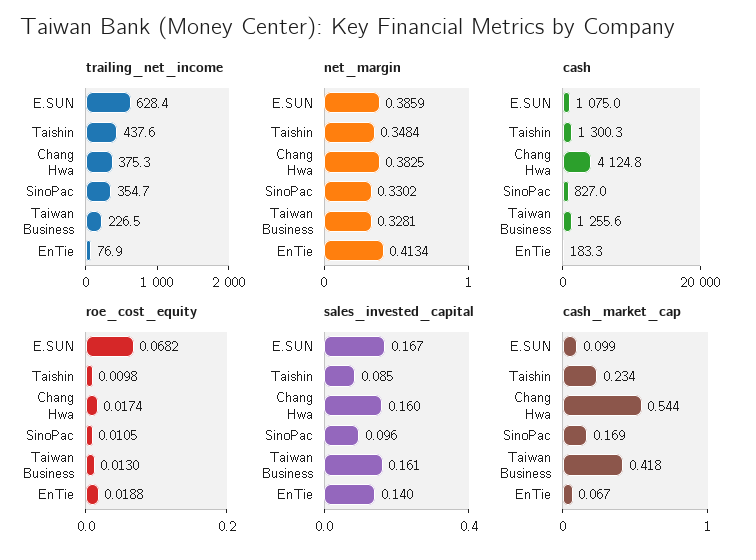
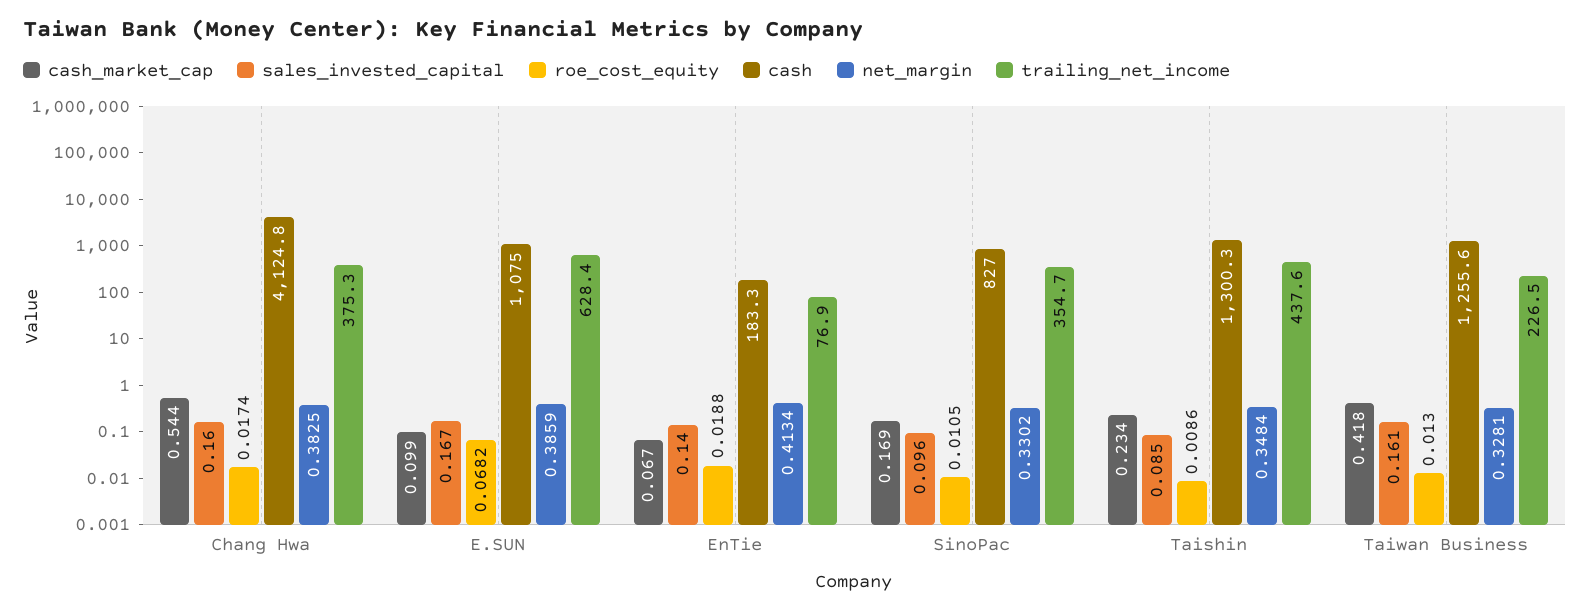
  {
    "trailing_net_income": {
      "E.SUN": 628.4,
      "Taishin": 437.6,
      "Chang Hwa": 375.3,
      "SinoPac": 354.7,
      "Taiwan Business": 226.5,
      "EnTie": 76.9
    },
    "net_margin": {
      "E.SUN": 0.3859,
      "Taishin": 0.3484,
      "Chang Hwa": 0.3825,
      "SinoPac": 0.3302,
      "Taiwan Business": 0.3281,
      "EnTie": 0.4134
    },
    "cash": {
      "E.SUN": 1075,
      "Taishin": 1300.3,
      "Chang Hwa": 4124.8,
      "SinoPac": 827,
      "Taiwan Business": 1255.6,
      "EnTie": 183.3
    },
    "roe_cost_equity": {
      "E.SUN": 0.0682,
-     "Taishin": 0.0098,
+     "Taishin": 0.0086,
      "Chang Hwa": 0.0174,
      "SinoPac": 0.0105,
      "Taiwan Business": 0.013,
      "EnTie": 0.0188
    },
    "sales_invested_capital": {
      "E.SUN": 0.167,
      "Taishin": 0.085,
      "Chang Hwa": 0.16,
      "SinoPac": 0.096,
      "Taiwan Business": 0.161,
      "EnTie": 0.14
    },
    "cash_market_cap": {
      "E.SUN": 0.099,
      "Taishin": 0.234,
      "Chang Hwa": 0.544,
      "SinoPac": 0.169,
      "Taiwan Business": 0.418,
      "EnTie": 0.067
    }
  }

